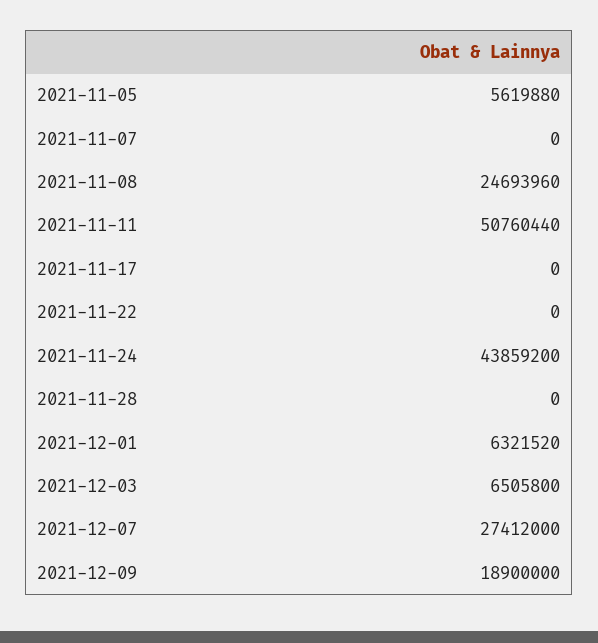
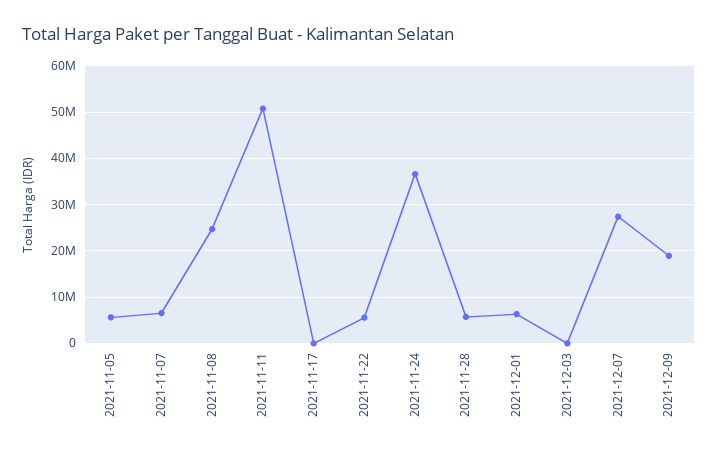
  {
    "2021-11-05": 5619880,
-   "2021-11-07": 0,
+   "2021-11-07": 6000000,
    "2021-11-08": 24693960,
    "2021-11-11": 50760440,
    "2021-11-17": 0,
-   "2021-11-22": 0,
+   "2021-11-22": 6000000,
-   "2021-11-24": 43859200,
+   "2021-11-24": 36000000,
-   "2021-11-28": 0,
+   "2021-11-28": 6000000,
    "2021-12-01": 6321520,
-   "2021-12-03": 6505800,
+   "2021-12-03": 0,
    "2021-12-07": 27412000,
    "2021-12-09": 18900000
  }

